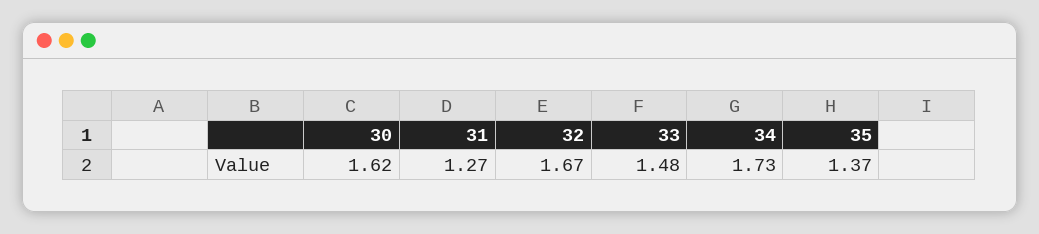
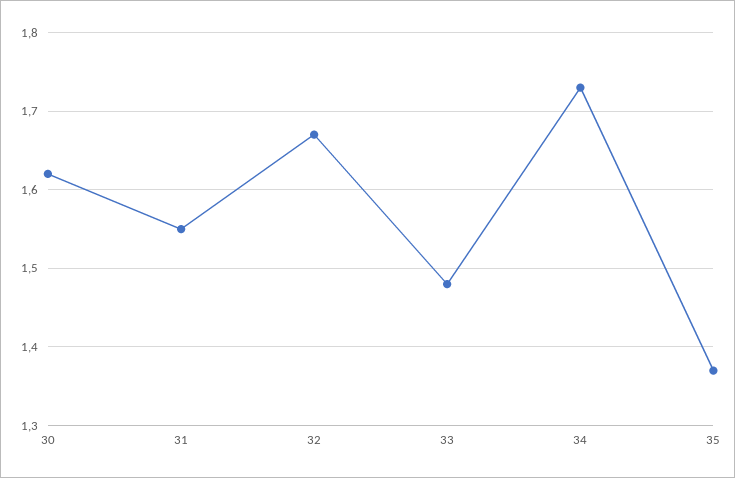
  {
    "30": 1.62,
-   "31": 1.27,
+   "31": 1.55,
    "32": 1.67,
    "33": 1.48,
    "34": 1.73,
    "35": 1.37
  }

